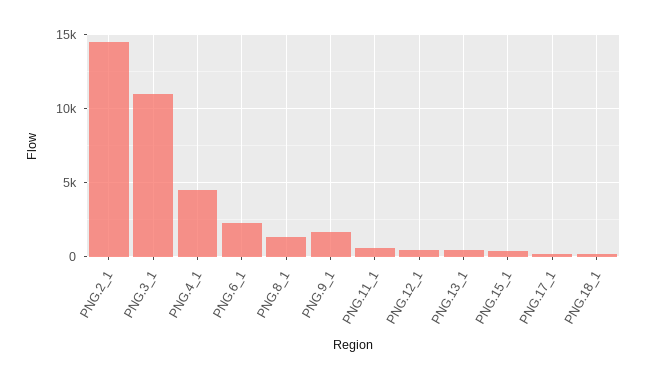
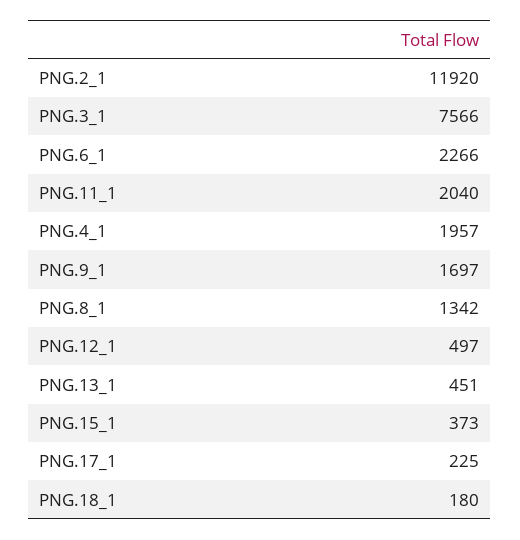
  {
-   "PNG.2_1": 14500,
+   "PNG.2_1": 11920,
-   "PNG.3_1": 11000,
+   "PNG.3_1": 7566,
-   "PNG.4_1": 4500,
+   "PNG.4_1": 1957,
    "PNG.6_1": 2266,
    "PNG.8_1": 1342,
    "PNG.9_1": 1697,
-   "PNG.11_1": 500,
+   "PNG.11_1": 2040,
    "PNG.12_1": 497,
    "PNG.13_1": 451,
    "PNG.15_1": 373,
    "PNG.17_1": 225,
    "PNG.18_1": 180
  }

